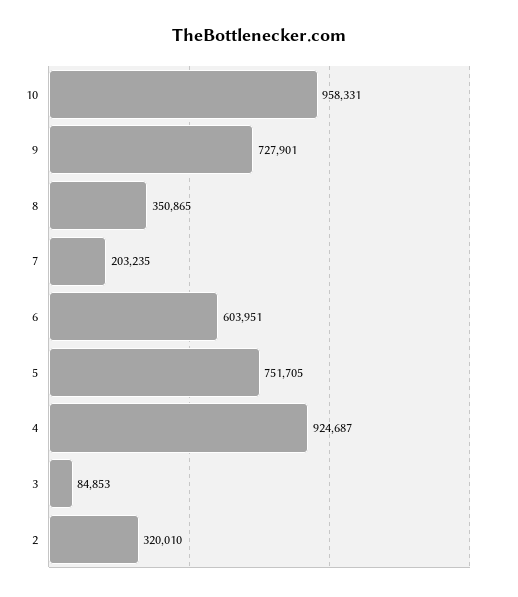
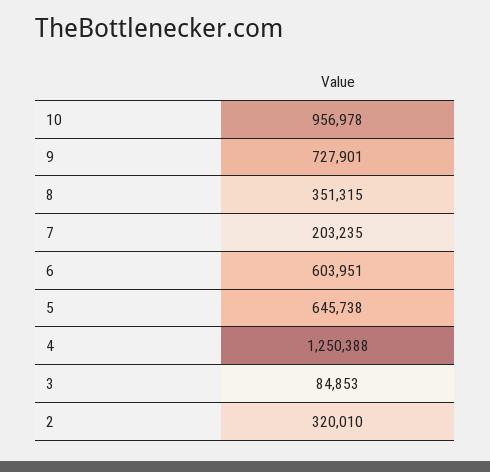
  {
-   "10": 958331,
+   "10": 956978,
    "9": 727901,
-   "8": 350865,
+   "8": 351315,
    "7": 203235,
    "6": 603951,
-   "5": 751705,
+   "5": 645738,
-   "4": 924687,
+   "4": 1250388,
    "3": 84853,
    "2": 320010
  }

